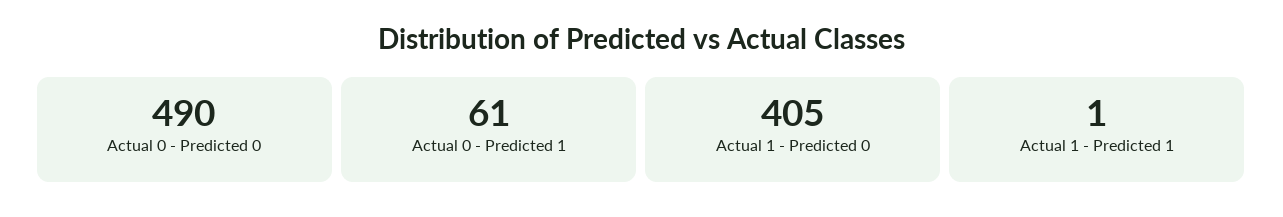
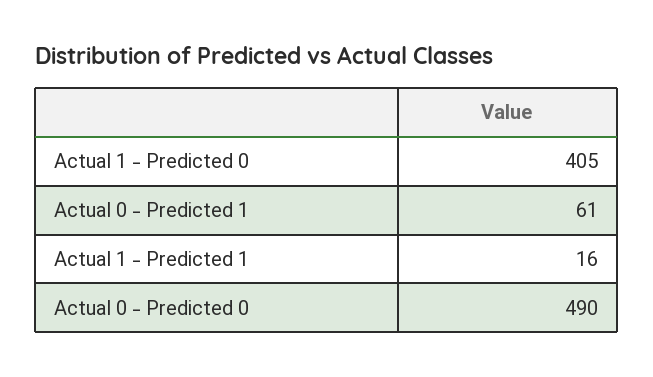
  {
    "Actual 0 - Predicted 0": 490,
    "Actual 0 - Predicted 1": 61,
    "Actual 1 - Predicted 0": 405,
-   "Actual 1 - Predicted 1": 1
+   "Actual 1 - Predicted 1": 16
  }

